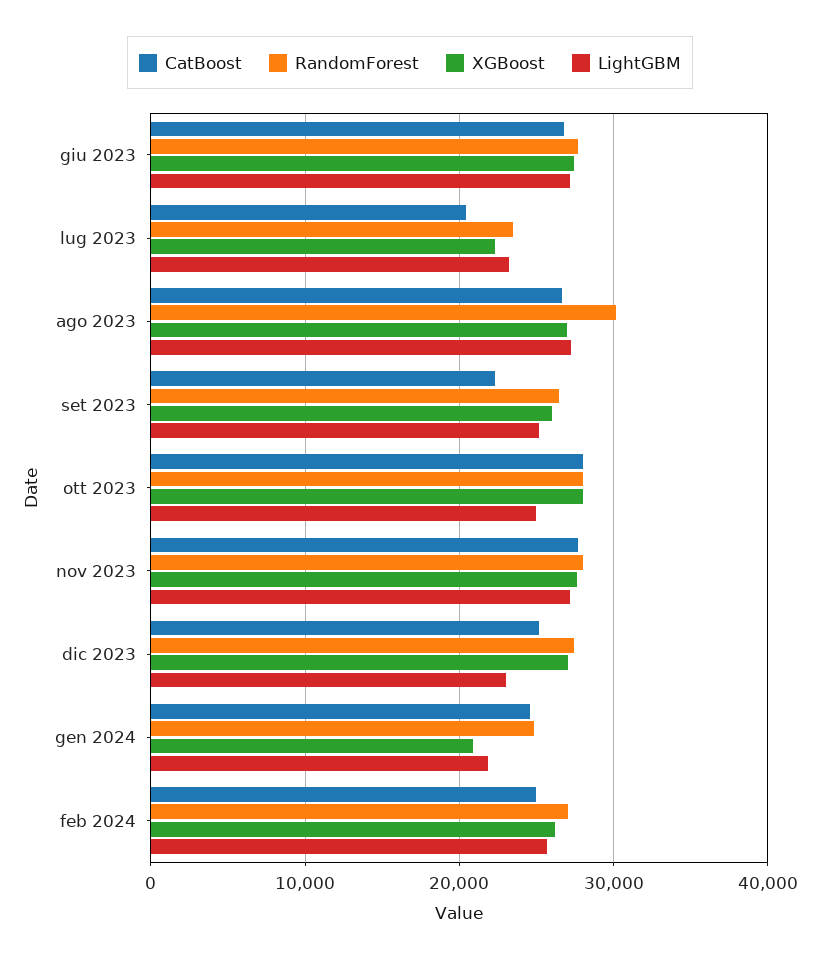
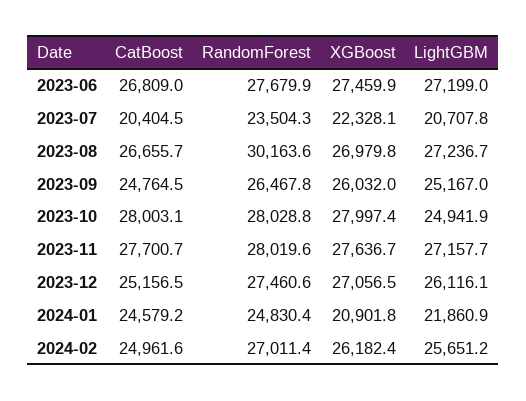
  {
    "CatBoost": {
      "giu 2023": 26809,
      "lug 2023": 20404.5,
      "ago 2023": 26655.7,
-     "set 2023": 22000,
+     "set 2023": 24764.5,
      "ott 2023": 28003.1,
      "nov 2023": 27700.7,
      "dic 2023": 25156.5,
      "gen 2024": 24579.2,
      "feb 2024": 24961.6
    },
    "RandomForest": {
      "giu 2023": 27679.9,
      "lug 2023": 23504.3,
      "ago 2023": 30163.6,
      "set 2023": 26467.8,
      "ott 2023": 28028.8,
      "nov 2023": 28019.6,
      "dic 2023": 27460.6,
      "gen 2024": 24830.4,
      "feb 2024": 27011.4
    },
    "XGBoost": {
      "giu 2023": 27459.9,
      "lug 2023": 22328.1,
      "ago 2023": 26979.8,
      "set 2023": 26032,
      "ott 2023": 27997.4,
      "nov 2023": 27636.7,
      "dic 2023": 27056.5,
      "gen 2024": 20901.8,
      "feb 2024": 26182.4
    },
    "LightGBM": {
      "giu 2023": 27199,
-     "lug 2023": 23000,
+     "lug 2023": 20707.8,
      "ago 2023": 27236.7,
      "set 2023": 25167,
      "ott 2023": 24941.9,
      "nov 2023": 27157.7,
-     "dic 2023": 23000,
+     "dic 2023": 26116.1,
      "gen 2024": 21860.9,
      "feb 2024": 25651.2
    }
  }

